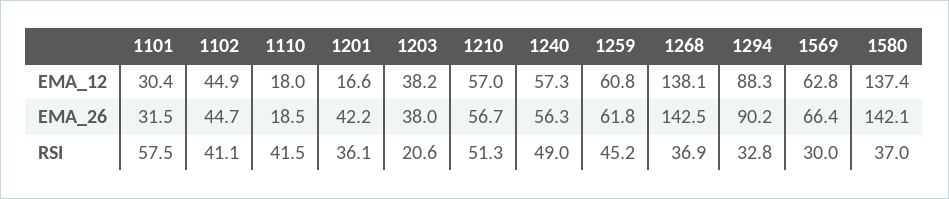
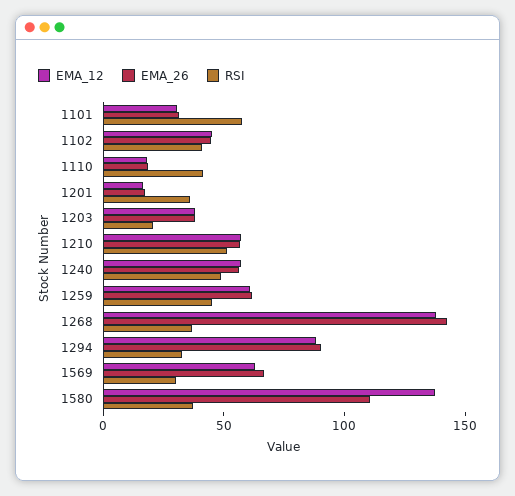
  {
    "EMA_12": {
      "1101": 30.4,
      "1102": 44.9,
      "1110": 18,
      "1201": 16.6,
      "1203": 38.2,
      "1210": 57,
      "1240": 57.3,
      "1259": 60.8,
      "1268": 138.1,
      "1294": 88.3,
      "1569": 62.8,
      "1580": 137.4
    },
    "EMA_26": {
      "1101": 31.5,
      "1102": 44.7,
      "1110": 18.5,
-     "1201": 42.2,
+     "1201": 20,
      "1203": 38,
      "1210": 56.7,
      "1240": 56.3,
      "1259": 61.8,
      "1268": 142.5,
      "1294": 90.2,
      "1569": 66.4,
-     "1580": 142.1
+     "1580": 110
    },
    "RSI": {
      "1101": 57.5,
      "1102": 41.1,
      "1110": 41.5,
      "1201": 36.1,
      "1203": 20.6,
      "1210": 51.3,
      "1240": 49,
      "1259": 45.2,
      "1268": 36.9,
      "1294": 32.8,
      "1569": 30,
      "1580": 37
    }
  }

